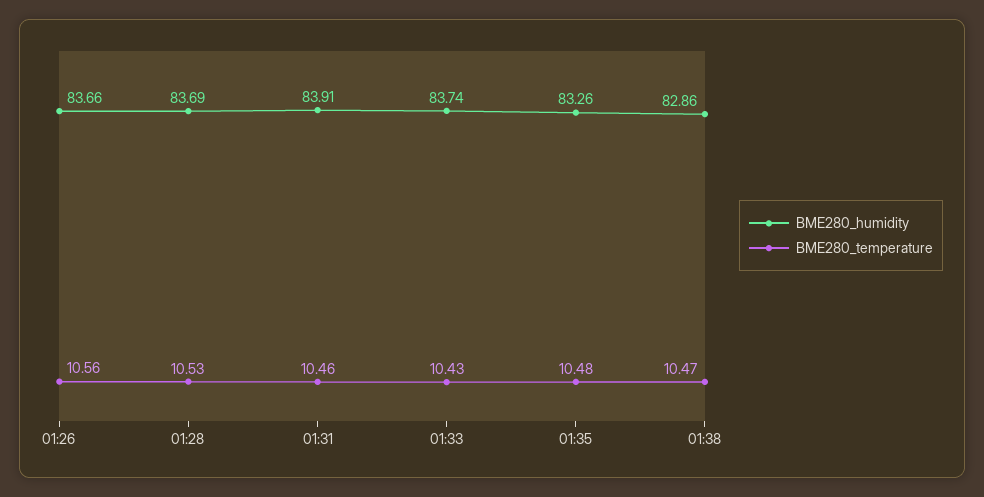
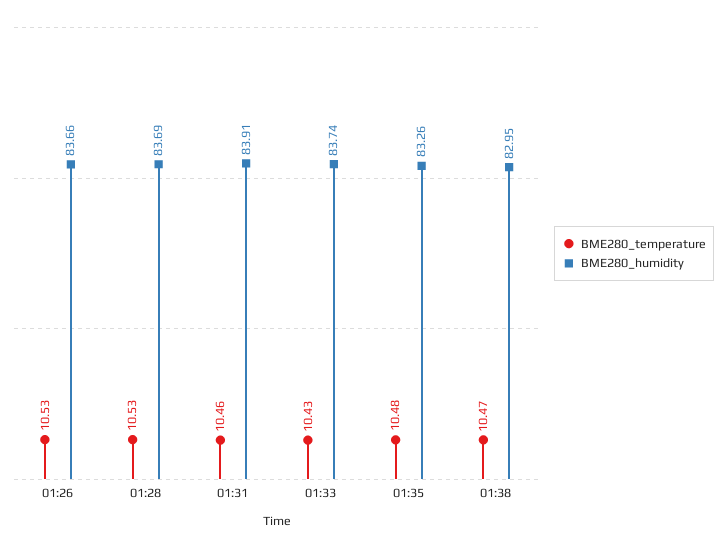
  {
    "BME280_humidity": {
      "01:26": 83.66,
      "01:28": 83.69,
      "01:31": 83.91,
      "01:33": 83.74,
      "01:35": 83.26,
-     "01:38": 82.86
+     "01:38": 82.95
    },
    "BME280_temperature": {
-     "01:26": 10.56,
+     "01:26": 10.53,
      "01:28": 10.53,
      "01:31": 10.46,
      "01:33": 10.43,
      "01:35": 10.48,
      "01:38": 10.47
    }
  }

